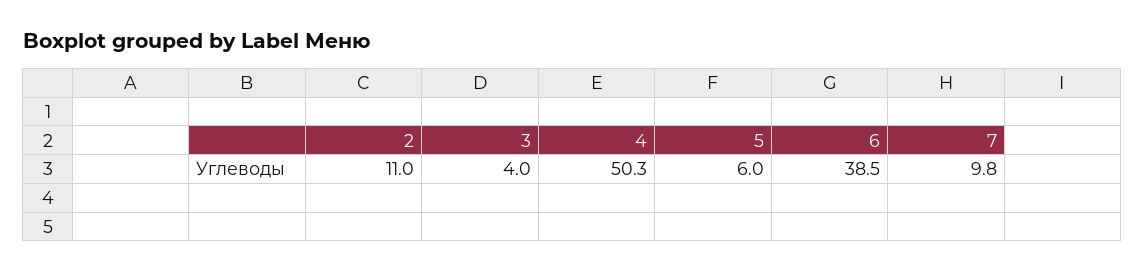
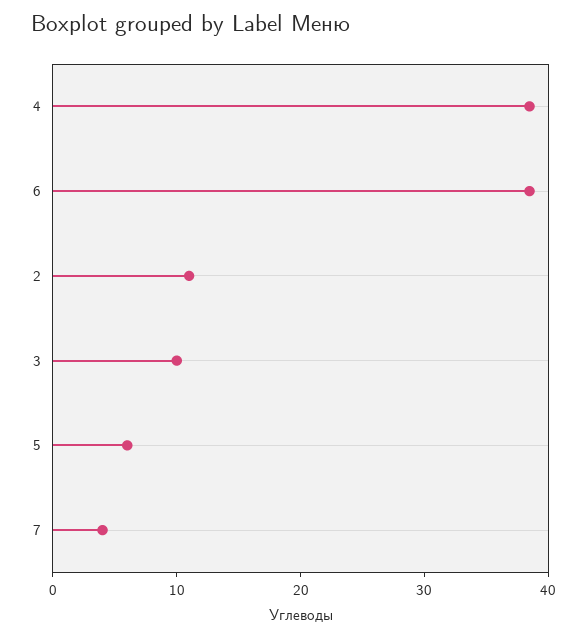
  {
    "2": 11,
-   "3": 4,
+   "3": 10,
-   "4": 50.3,
+   "4": 38,
    "5": 6,
    "6": 38.5,
-   "7": 9.8
+   "7": 4
  }

